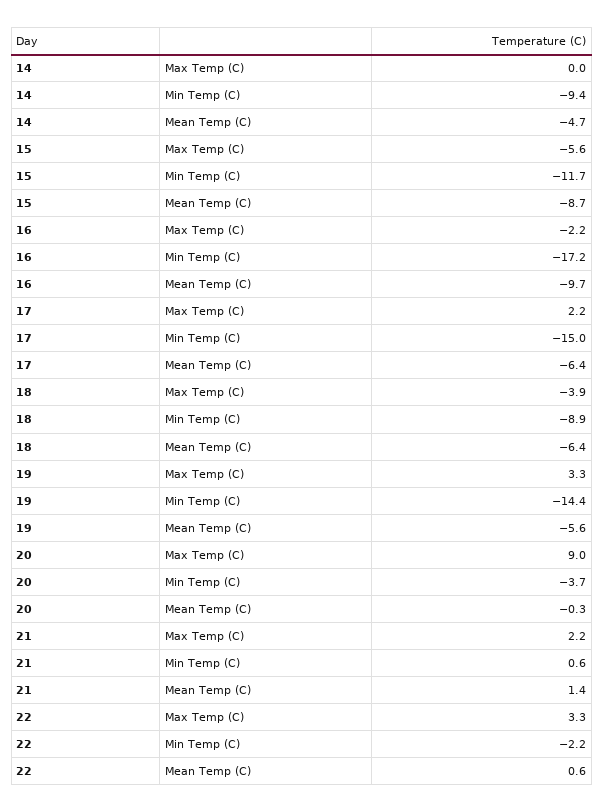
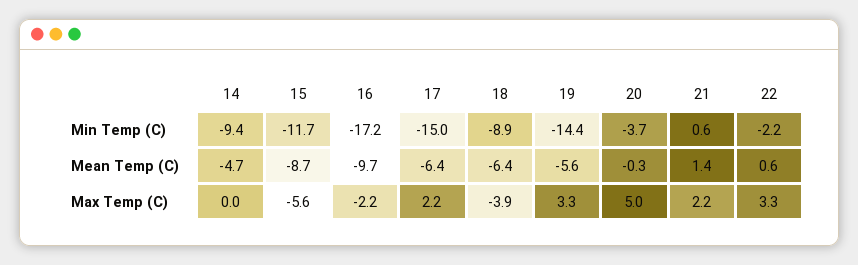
  {
    "14": {
      "Max Temp (C)": 0,
      "Min Temp (C)": -9.4,
      "Mean Temp (C)": -4.7
    },
    "15": {
      "Max Temp (C)": -5.6,
      "Min Temp (C)": -11.7,
      "Mean Temp (C)": -8.7
    },
    "16": {
      "Max Temp (C)": -2.2,
      "Min Temp (C)": -17.2,
      "Mean Temp (C)": -9.7
    },
    "17": {
      "Max Temp (C)": 2.2,
      "Min Temp (C)": -15,
      "Mean Temp (C)": -6.4
    },
    "18": {
      "Max Temp (C)": -3.9,
      "Min Temp (C)": -8.9,
      "Mean Temp (C)": -6.4
    },
    "19": {
      "Max Temp (C)": 3.3,
      "Min Temp (C)": -14.4,
      "Mean Temp (C)": -5.6
    },
    "20": {
-     "Max Temp (C)": 9,
+     "Max Temp (C)": 5,
      "Min Temp (C)": -3.7,
      "Mean Temp (C)": -0.3
    },
    "21": {
      "Max Temp (C)": 2.2,
      "Min Temp (C)": 0.6,
      "Mean Temp (C)": 1.4
    },
    "22": {
      "Max Temp (C)": 3.3,
      "Min Temp (C)": -2.2,
      "Mean Temp (C)": 0.6
    }
  }

